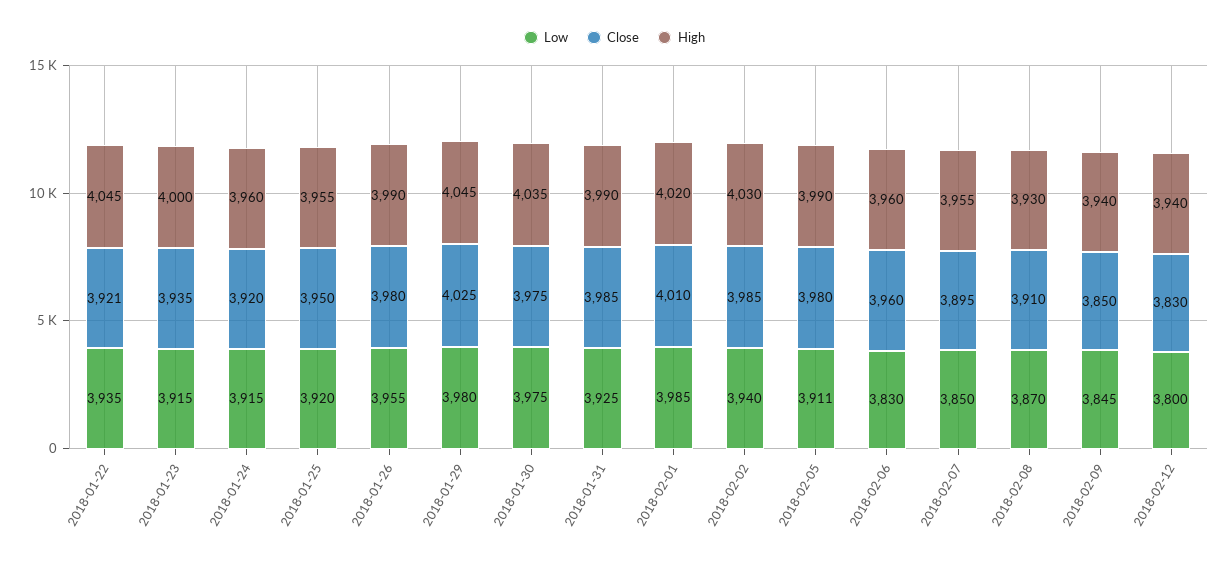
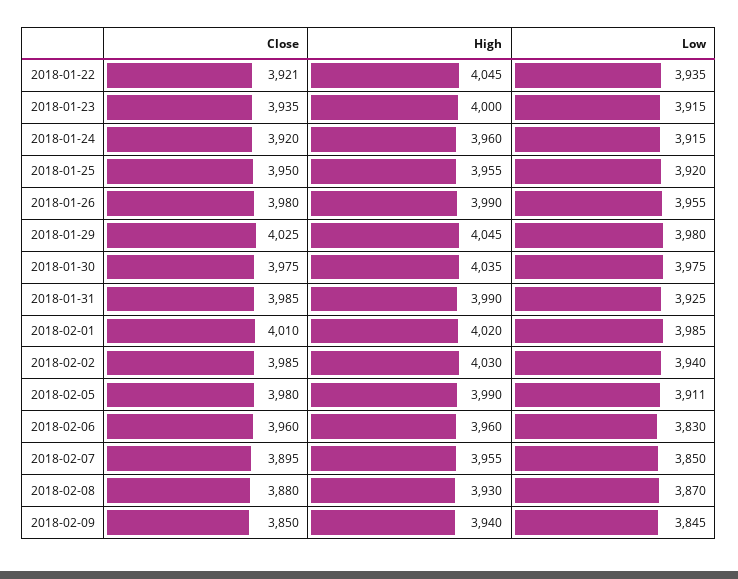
  {
    "Low": {
      "2018-01-22": 3935,
      "2018-01-23": 3915,
      "2018-01-24": 3915,
      "2018-01-25": 3920,
      "2018-01-26": 3955,
      "2018-01-29": 3980,
      "2018-01-30": 3975,
      "2018-01-31": 3925,
      "2018-02-01": 3985,
      "2018-02-02": 3940,
      "2018-02-05": 3911,
      "2018-02-06": 3830,
      "2018-02-07": 3850,
      "2018-02-08": 3870,
-     "2018-02-09": 3845,
+     "2018-02-09": 3845
-     "2018-02-12": 3800
    },
    "Close": {
      "2018-01-22": 3921,
      "2018-01-23": 3935,
      "2018-01-24": 3920,
      "2018-01-25": 3950,
      "2018-01-26": 3980,
      "2018-01-29": 4025,
      "2018-01-30": 3975,
      "2018-01-31": 3985,
      "2018-02-01": 4010,
      "2018-02-02": 3985,
      "2018-02-05": 3980,
      "2018-02-06": 3960,
      "2018-02-07": 3895,
-     "2018-02-08": 3910,
+     "2018-02-08": 3880,
-     "2018-02-09": 3850,
+     "2018-02-09": 3850
-     "2018-02-12": 3830
    },
    "High": {
      "2018-01-22": 4045,
      "2018-01-23": 4000,
      "2018-01-24": 3960,
      "2018-01-25": 3955,
      "2018-01-26": 3990,
      "2018-01-29": 4045,
      "2018-01-30": 4035,
      "2018-01-31": 3990,
      "2018-02-01": 4020,
      "2018-02-02": 4030,
      "2018-02-05": 3990,
      "2018-02-06": 3960,
      "2018-02-07": 3955,
      "2018-02-08": 3930,
-     "2018-02-09": 3940,
+     "2018-02-09": 3940
-     "2018-02-12": 3940
    }
  }

